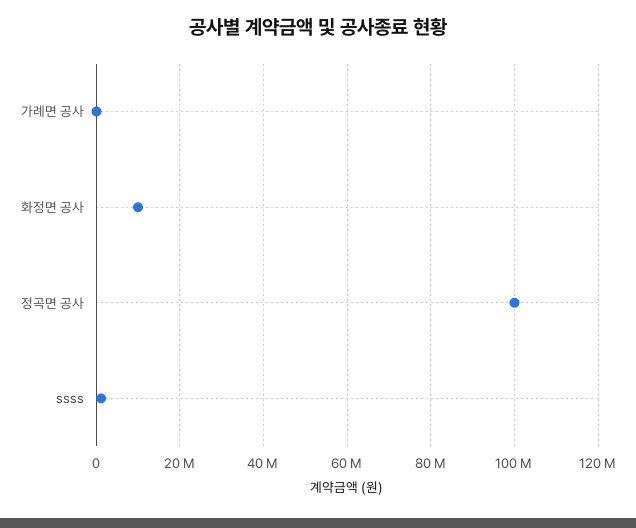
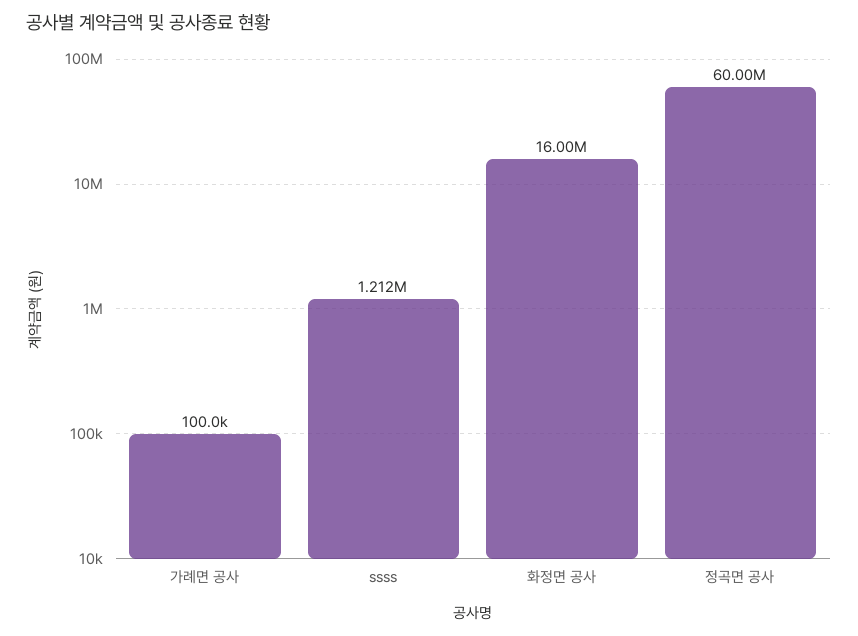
  {
    "가례면 공사": 100000,
-   "화정면 공사": 10000000,
+   "화정면 공사": 16000000,
-   "정곡면 공사": 100000000,
+   "정곡면 공사": 60000000,
    "ssss": 1212000
  }

